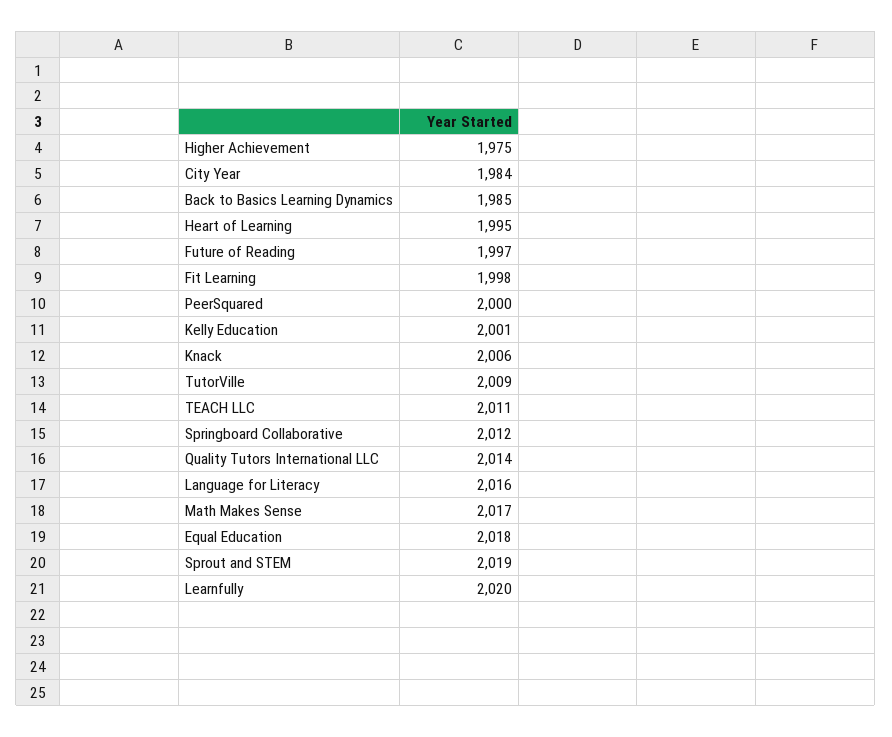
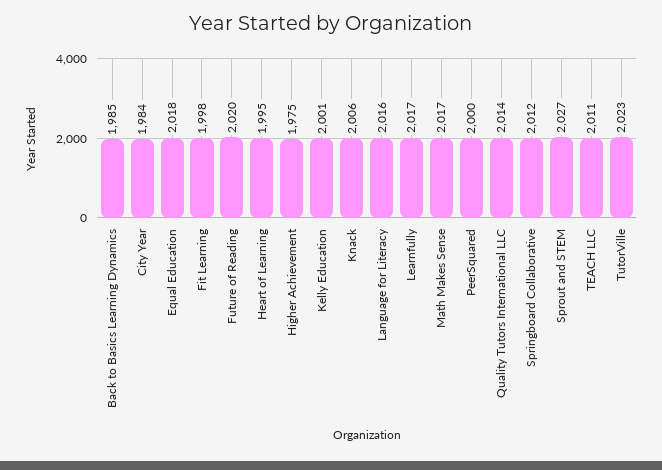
  {
    "Higher Achievement": 1975,
    "City Year": 1984,
    "Back to Basics Learning Dynamics": 1985,
    "Heart of Learning": 1995,
-   "Future of Reading": 1997,
+   "Future of Reading": 2020,
    "Fit Learning": 1998,
    "PeerSquared": 2000,
    "Kelly Education": 2001,
    "Knack": 2006,
-   "TutorVille": 2009,
+   "TutorVille": 2023,
    "TEACH LLC": 2011,
    "Springboard Collaborative": 2012,
    "Quality Tutors International LLC": 2014,
    "Language for Literacy": 2016,
    "Math Makes Sense": 2017,
    "Equal Education": 2018,
-   "Sprout and STEM": 2019,
+   "Sprout and STEM": 2027,
-   "Learnfully": 2020
+   "Learnfully": 2017
  }

